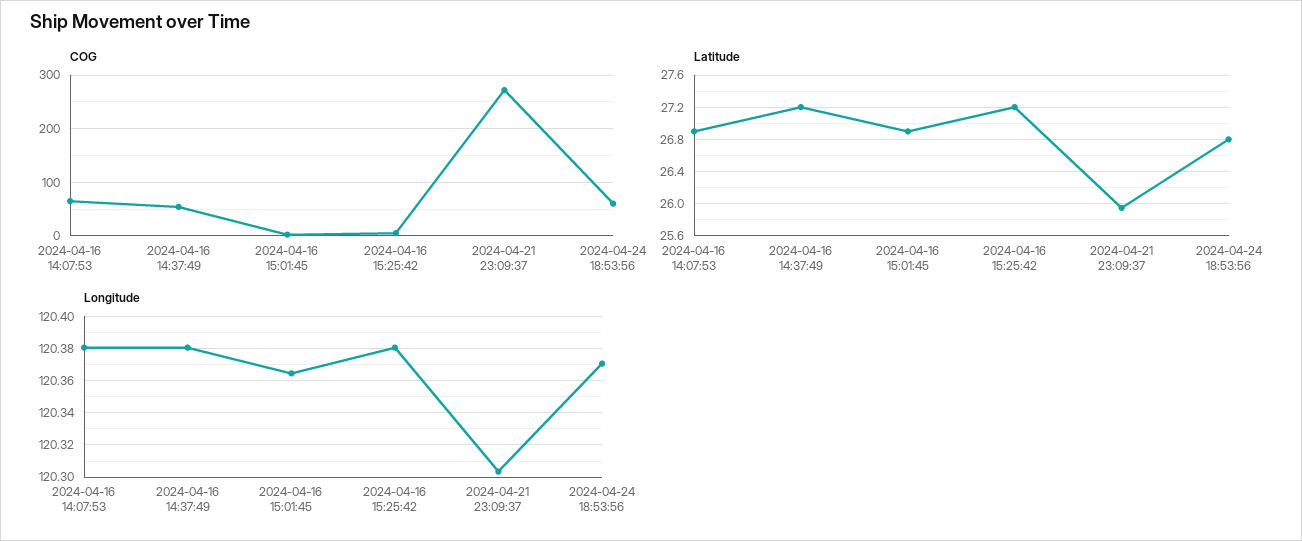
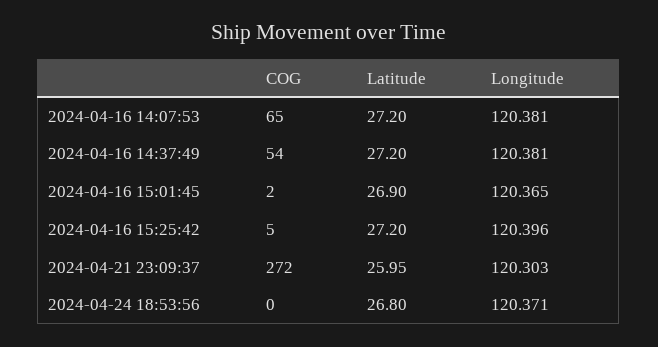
  {
    "COG": {
      "2024-04-16 14:07:53": 65,
      "2024-04-16 14:37:49": 54,
      "2024-04-16 15:01:45": 2,
      "2024-04-16 15:25:42": 5,
      "2024-04-21 23:09:37": 272,
-     "2024-04-24 18:53:56": 60
+     "2024-04-24 18:53:56": 0
    },
    "Latitude": {
-     "2024-04-16 14:07:53": 26.9,
+     "2024-04-16 14:07:53": 27.2,
      "2024-04-16 14:37:49": 27.2,
      "2024-04-16 15:01:45": 26.9,
      "2024-04-16 15:25:42": 27.2,
      "2024-04-21 23:09:37": 25.95,
      "2024-04-24 18:53:56": 26.8
    },
    "Longitude": {
      "2024-04-16 14:07:53": 120.381,
      "2024-04-16 14:37:49": 120.381,
      "2024-04-16 15:01:45": 120.365,
-     "2024-04-16 15:25:42": 120.38,
+     "2024-04-16 15:25:42": 120.396,
      "2024-04-21 23:09:37": 120.303,
      "2024-04-24 18:53:56": 120.371
    }
  }

